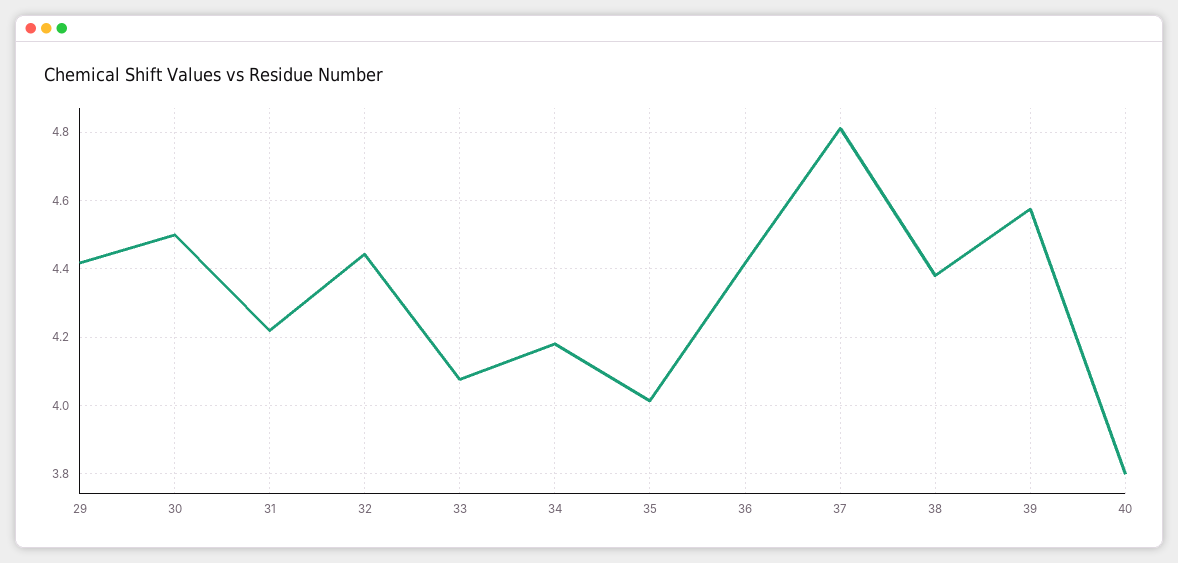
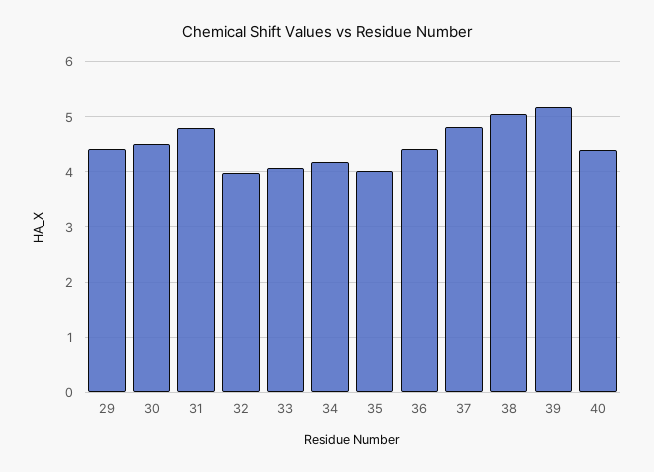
  {
    "29": 4.42,
    "30": 4.5,
-   "31": 4.22,
+   "31": 4.8,
-   "32": 4.44,
+   "32": 4,
    "33": 4.08,
    "34": 4.18,
    "35": 4.02,
    "36": 4.42,
    "37": 4.82,
-   "38": 4.38,
+   "38": 5,
-   "39": 4.58,
+   "39": 5.2,
-   "40": 3.8
+   "40": 4.4
  }

